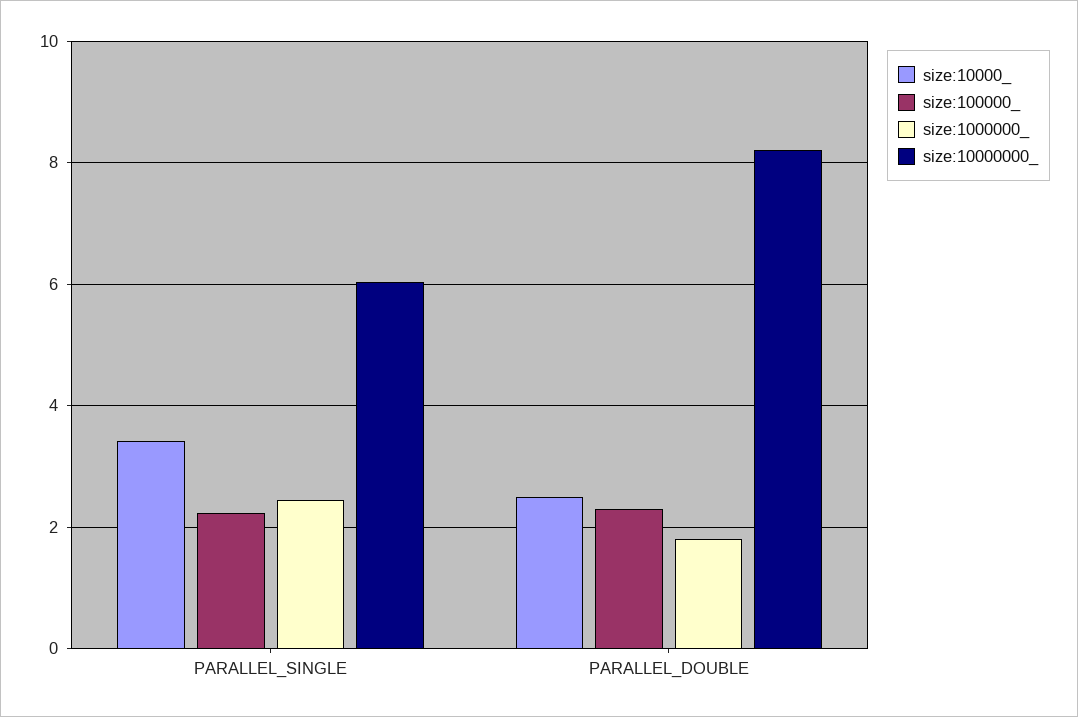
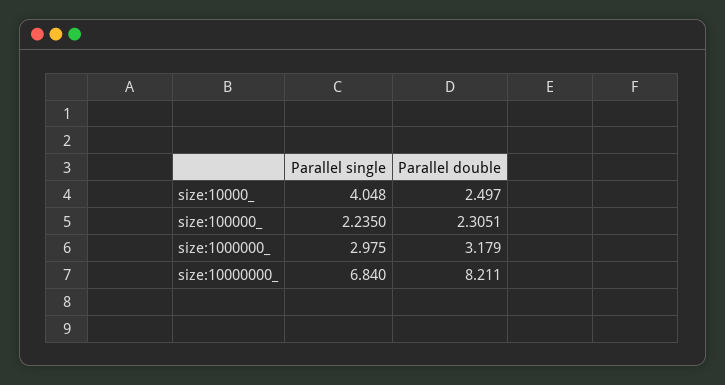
  {
    "size:10000_": {
-     "PARALLEL_SINGLE": 3.4,
+     "PARALLEL_SINGLE": 4.048,
      "PARALLEL_DOUBLE": 2.497
    },
    "size:100000_": {
      "PARALLEL_SINGLE": 2.235,
      "PARALLEL_DOUBLE": 2.3051
    },
    "size:1000000_": {
-     "PARALLEL_SINGLE": 2.4,
+     "PARALLEL_SINGLE": 2.975,
-     "PARALLEL_DOUBLE": 1.8
+     "PARALLEL_DOUBLE": 3.179
    },
    "size:10000000_": {
-     "PARALLEL_SINGLE": 6,
+     "PARALLEL_SINGLE": 6.84,
      "PARALLEL_DOUBLE": 8.211
    }
  }

